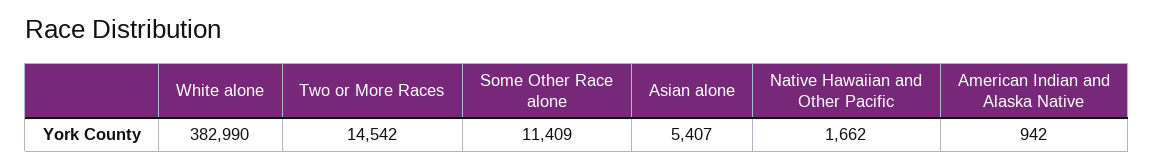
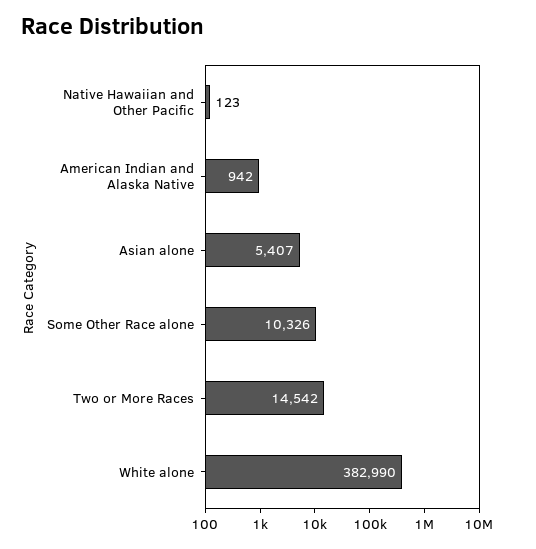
  {
    "White alone": 382990,
    "Two or More Races": 14542,
-   "Some Other Race alone": 11409,
+   "Some Other Race alone": 10326,
    "Asian alone": 5407,
-   "Native Hawaiian and Other Pacific": 1662,
+   "Native Hawaiian and Other Pacific": 123,
    "American Indian and Alaska Native": 942
  }

